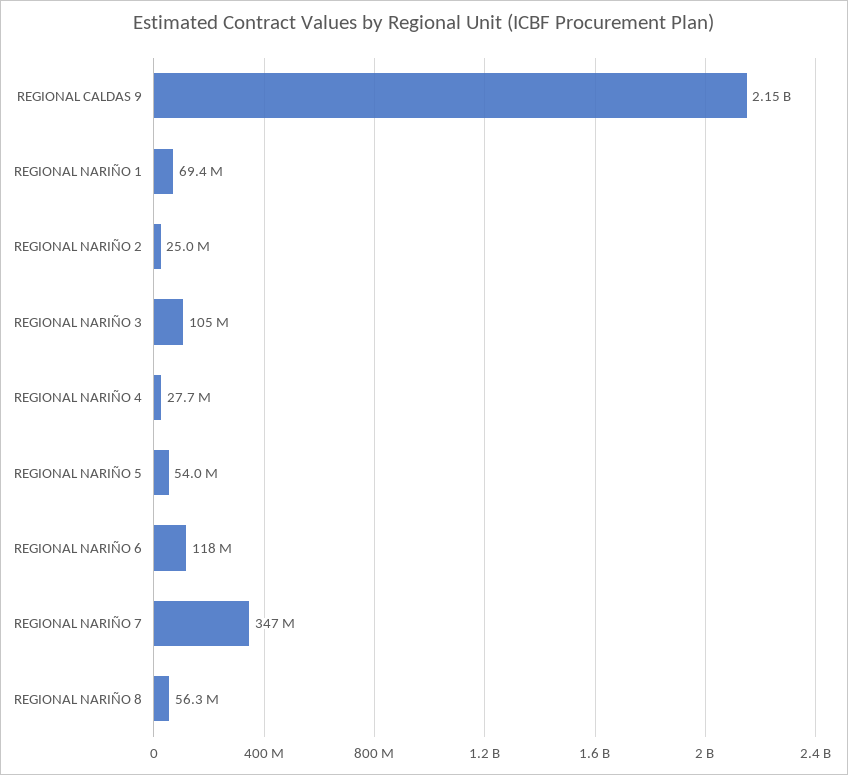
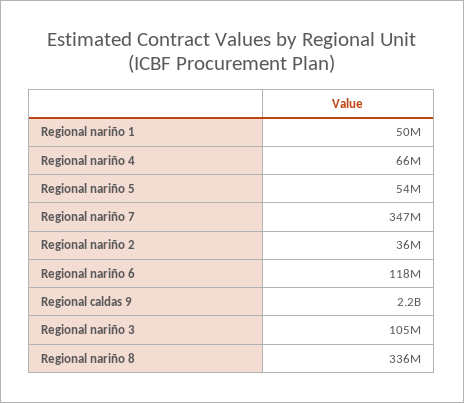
  {
    "REGIONAL CALDAS 9": 2150000000,
-   "REGIONAL NARIÑO 1": 69400000,
+   "REGIONAL NARIÑO 1": 50000000,
-   "REGIONAL NARIÑO 2": 25000000,
+   "REGIONAL NARIÑO 2": 36000000,
    "REGIONAL NARIÑO 3": 105000000,
-   "REGIONAL NARIÑO 4": 27700000,
+   "REGIONAL NARIÑO 4": 66000000,
    "REGIONAL NARIÑO 5": 54000000,
    "REGIONAL NARIÑO 6": 118000000,
    "REGIONAL NARIÑO 7": 347000000,
-   "REGIONAL NARIÑO 8": 56300000
+   "REGIONAL NARIÑO 8": 336000000
  }

